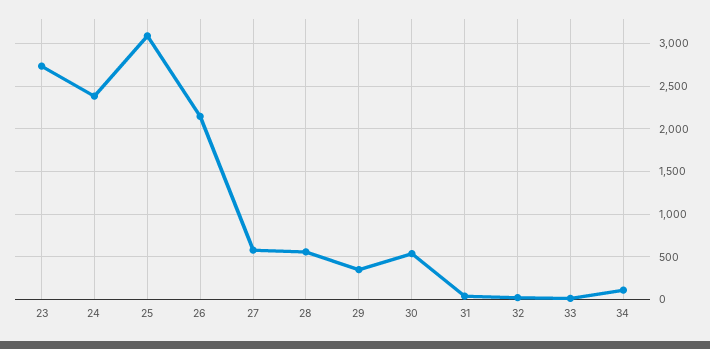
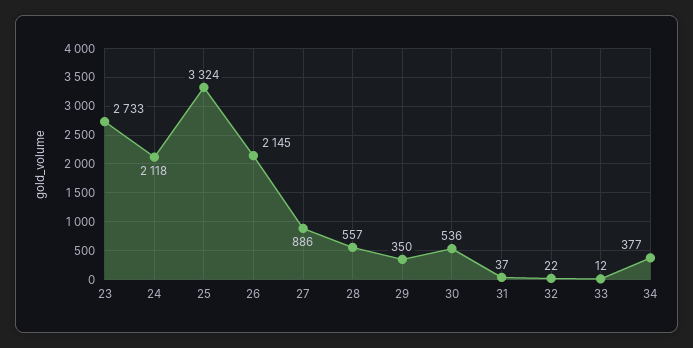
  {
    "23": 2733,
-   "24": 2400,
+   "24": 2118,
-   "25": 3100,
+   "25": 3324,
    "26": 2145,
-   "27": 600,
+   "27": 886,
    "28": 557,
    "29": 350,
    "30": 536,
    "31": 37,
    "32": 22,
    "33": 12,
-   "34": 100
+   "34": 377
  }

